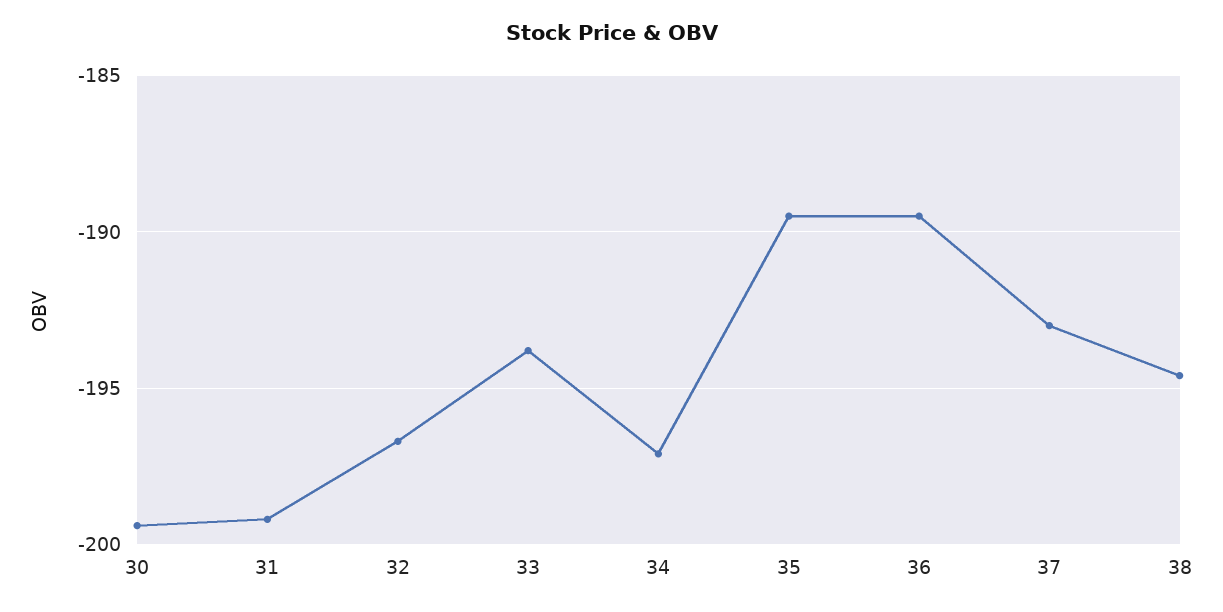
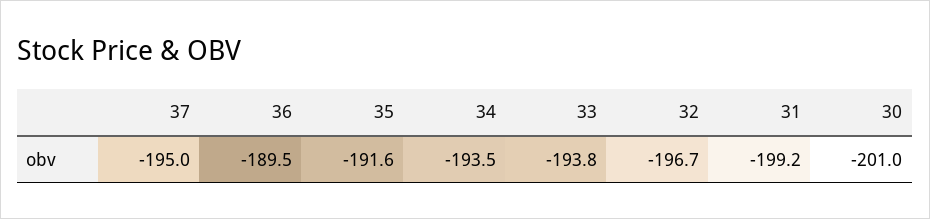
  {
-   "30": -199.5,
+   "30": -201,
    "31": -199.2,
    "32": -196.7,
    "33": -193.8,
-   "34": -197,
+   "34": -193.5,
-   "35": -189.5,
+   "35": -191.6,
    "36": -189.5,
-   "37": -193,
+   "37": -195
-   "38": -194.5
  }

